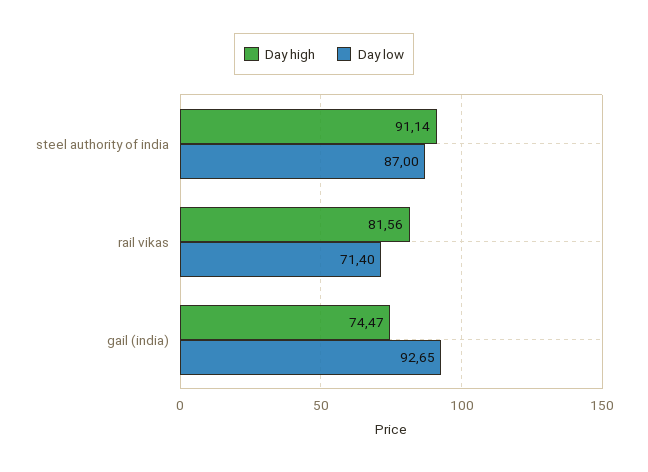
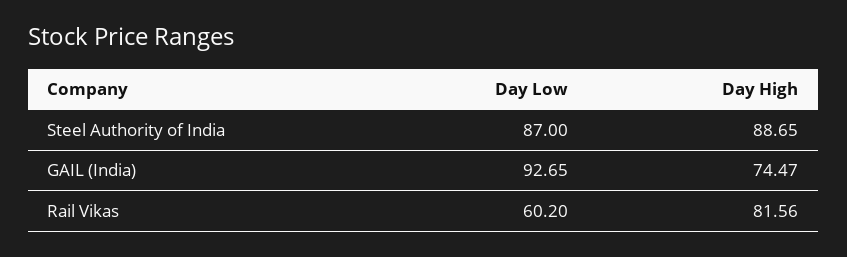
  {
    "Day high": {
-     "steel authority of india": 91.14,
+     "steel authority of india": 88.65,
      "rail vikas": 81.56,
      "gail (india)": 74.47
    },
    "Day low": {
      "steel authority of india": 87,
-     "rail vikas": 71.4,
+     "rail vikas": 60.2,
      "gail (india)": 92.65
    }
  }

